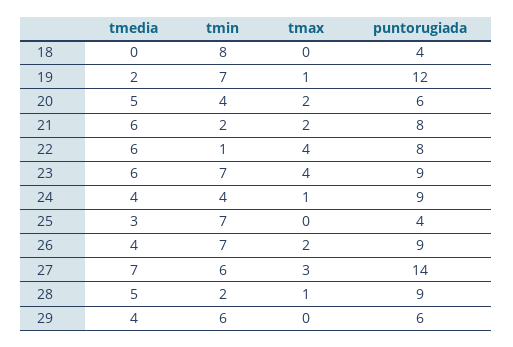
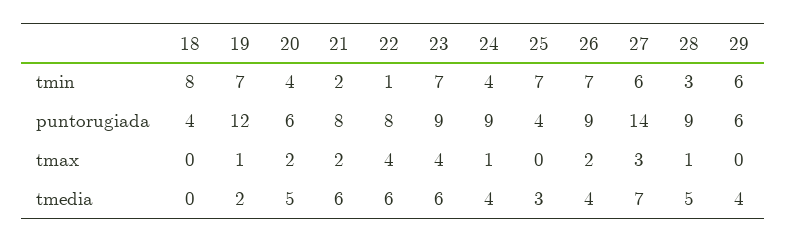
  {
    "tmedia": {
      "18": 0,
      "19": 2,
      "20": 5,
      "21": 6,
      "22": 6,
      "23": 6,
      "24": 4,
      "25": 3,
      "26": 4,
      "27": 7,
      "28": 5,
      "29": 4
    },
    "tmin": {
      "18": 8,
      "19": 7,
      "20": 4,
      "21": 2,
      "22": 1,
      "23": 7,
      "24": 4,
      "25": 7,
      "26": 7,
      "27": 6,
-     "28": 2,
+     "28": 3,
      "29": 6
    },
    "tmax": {
      "18": 0,
      "19": 1,
      "20": 2,
      "21": 2,
      "22": 4,
      "23": 4,
      "24": 1,
      "25": 0,
      "26": 2,
      "27": 3,
      "28": 1,
      "29": 0
    },
    "puntorugiada": {
      "18": 4,
      "19": 12,
      "20": 6,
      "21": 8,
      "22": 8,
      "23": 9,
      "24": 9,
      "25": 4,
      "26": 9,
      "27": 14,
      "28": 9,
      "29": 6
    }
  }

